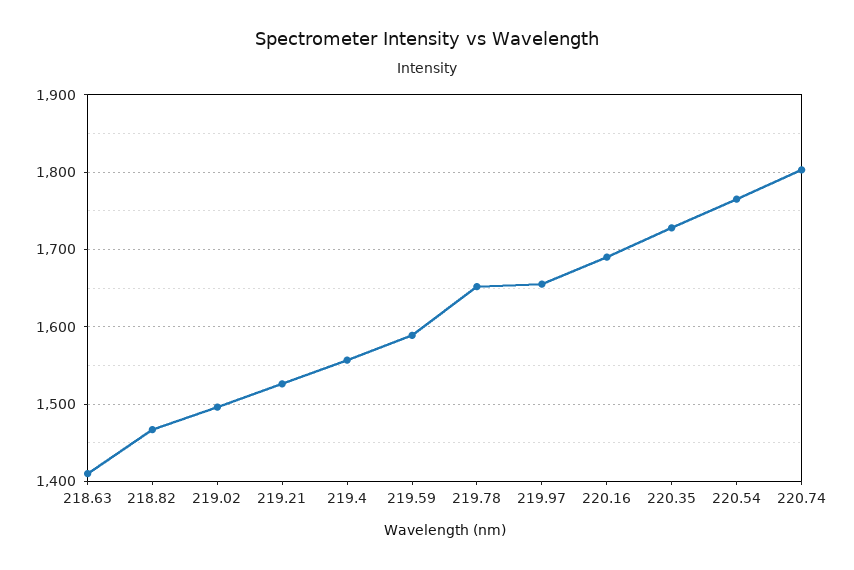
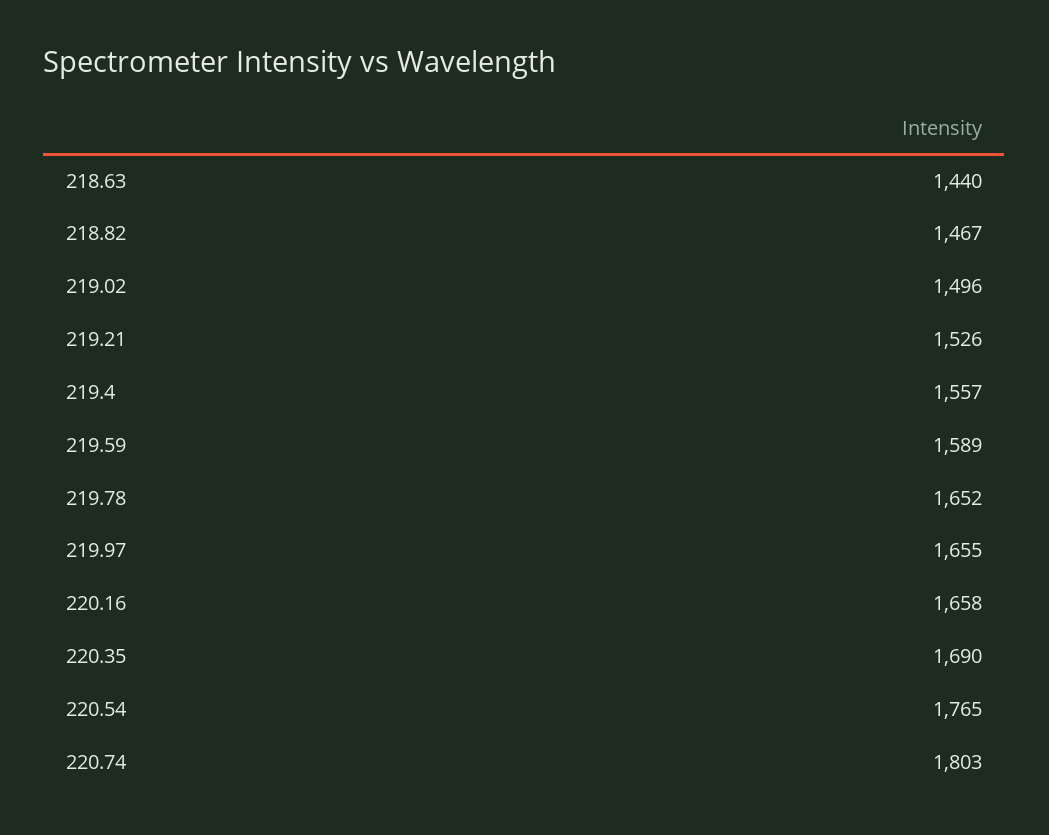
  {
-   "218.63": 1410,
+   "218.63": 1440,
    "218.82": 1467,
    "219.02": 1496,
    "219.21": 1526,
    "219.4": 1557,
    "219.59": 1589,
    "219.78": 1652,
    "219.97": 1655,
-   "220.16": 1690,
+   "220.16": 1658,
-   "220.35": 1730,
+   "220.35": 1690,
    "220.54": 1765,
    "220.74": 1803
  }

